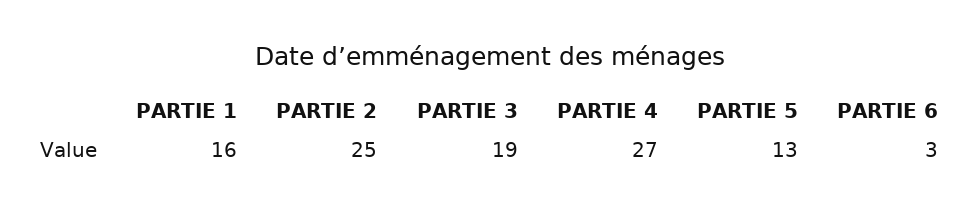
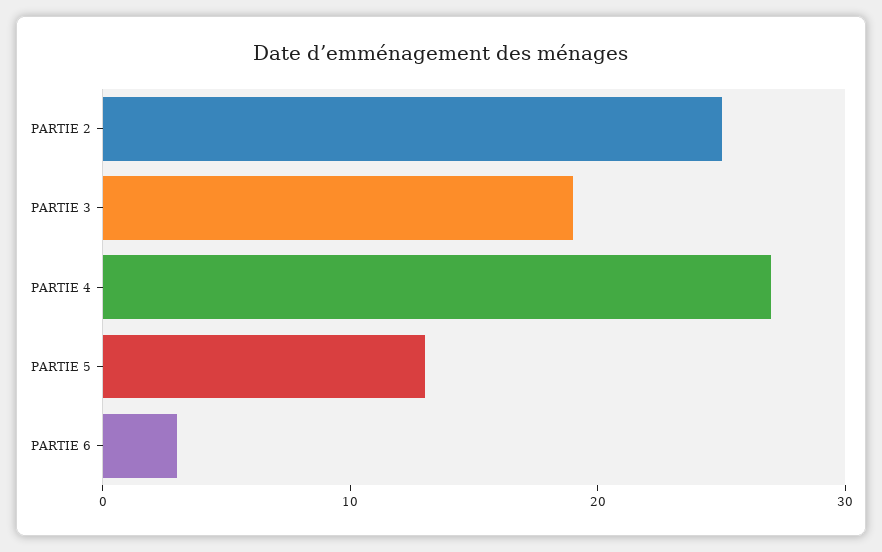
  {
-   "PARTIE 1": 16,
    "PARTIE 2": 25,
    "PARTIE 3": 19,
    "PARTIE 4": 27,
    "PARTIE 5": 13,
    "PARTIE 6": 3
  }

